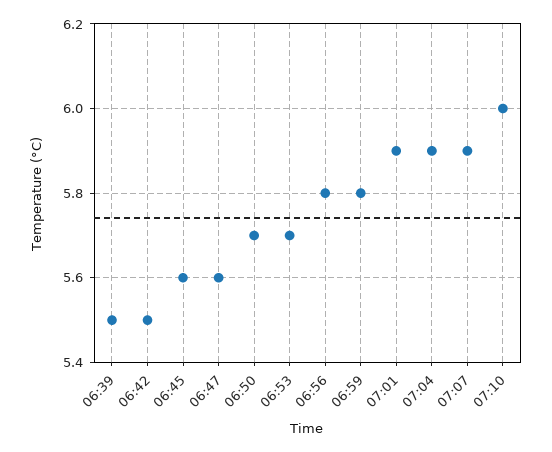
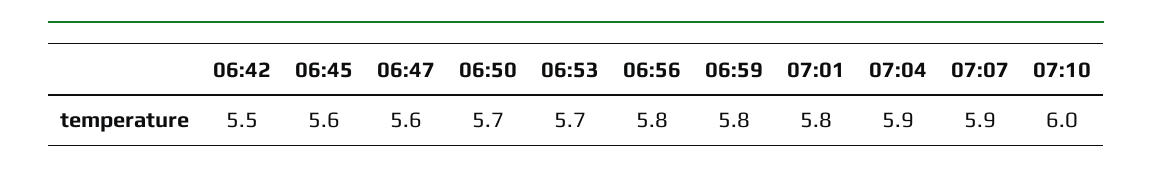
  {
-   "06:39": 5.5,
    "06:42": 5.5,
    "06:45": 5.6,
    "06:47": 5.6,
    "06:50": 5.7,
    "06:53": 5.7,
    "06:56": 5.8,
    "06:59": 5.8,
-   "07:01": 5.9,
+   "07:01": 5.8,
    "07:04": 5.9,
    "07:07": 5.9,
    "07:10": 6
  }

